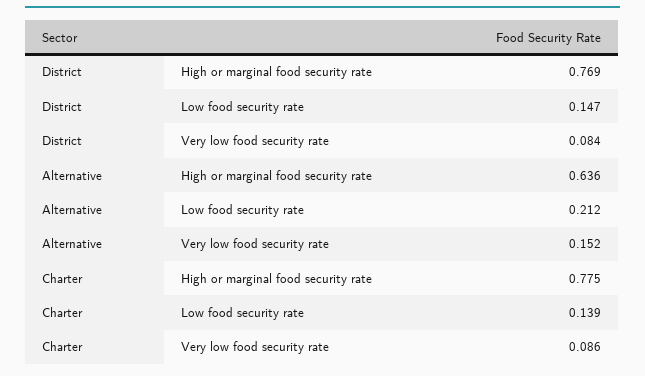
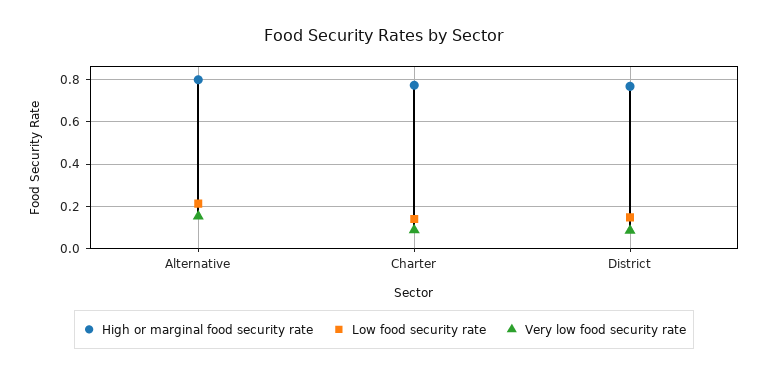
  {
    "High or marginal food security rate": {
      "District": 0.769,
-     "Alternative": 0.636,
+     "Alternative": 0.8,
      "Charter": 0.775
    },
    "Low food security rate": {
      "District": 0.147,
      "Alternative": 0.212,
      "Charter": 0.139
    },
    "Very low food security rate": {
      "District": 0.084,
      "Alternative": 0.152,
      "Charter": 0.086
    }
  }

